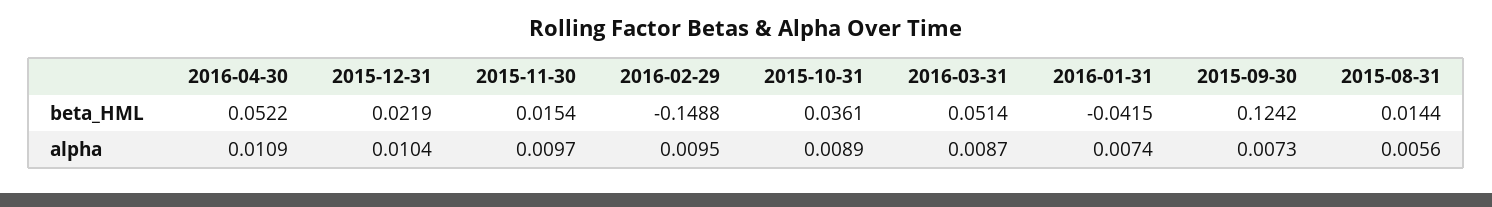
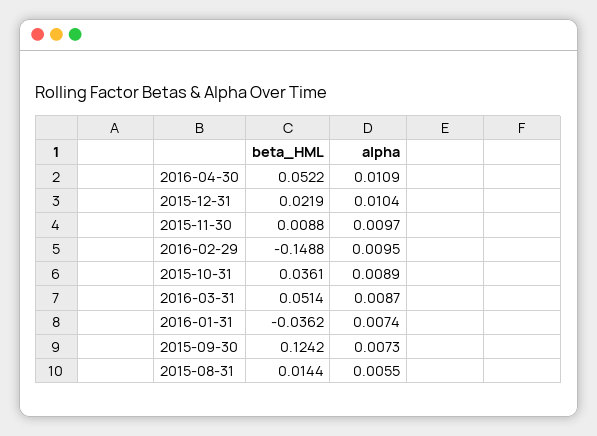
  {
    "2016-04-30": {
      "beta_HML": 0.0522,
      "alpha": 0.0109
    },
    "2015-12-31": {
      "beta_HML": 0.0219,
      "alpha": 0.0104
    },
    "2015-11-30": {
-     "beta_HML": 0.0154,
+     "beta_HML": 0.0088,
      "alpha": 0.0097
    },
    "2016-02-29": {
      "beta_HML": -0.1488,
      "alpha": 0.0095
    },
    "2015-10-31": {
      "beta_HML": 0.0361,
      "alpha": 0.0089
    },
    "2016-03-31": {
      "beta_HML": 0.0514,
      "alpha": 0.0087
    },
    "2016-01-31": {
-     "beta_HML": -0.0415,
+     "beta_HML": -0.0362,
      "alpha": 0.0074
    },
    "2015-09-30": {
      "beta_HML": 0.1242,
      "alpha": 0.0073
    },
    "2015-08-31": {
      "beta_HML": 0.0144,
-     "alpha": 0.0056
+     "alpha": 0.0055
    }
  }

